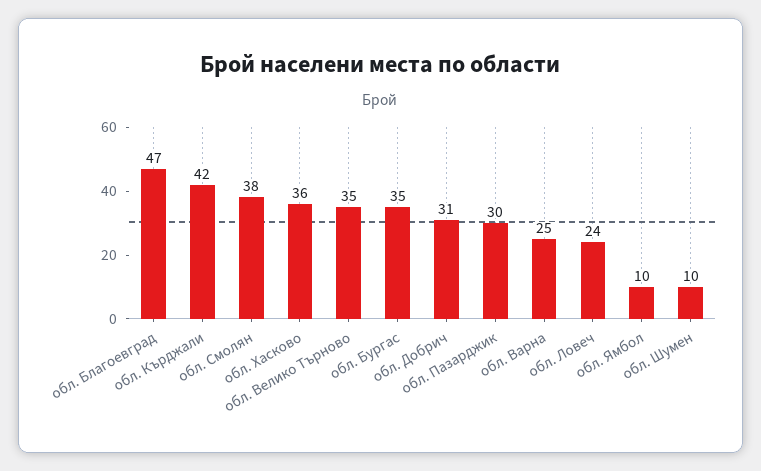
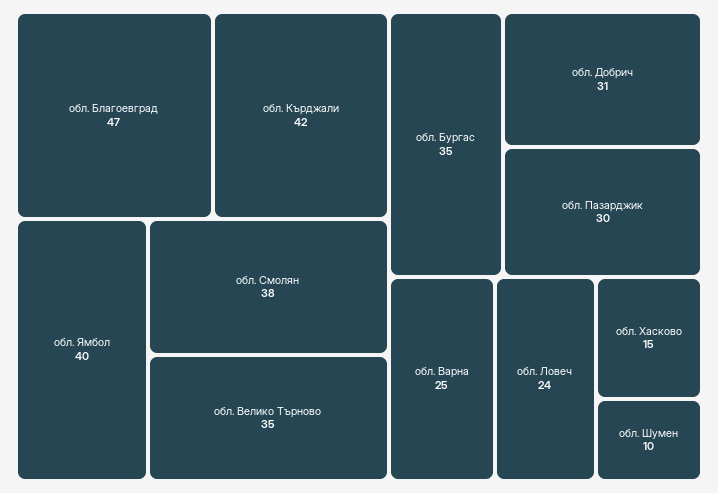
  {
    "обл. Благоевград": 47,
    "обл. Кърджали": 42,
    "обл. Смолян": 38,
-   "обл. Хасково": 36,
+   "обл. Хасково": 15,
    "обл. Велико Търново": 35,
    "обл. Бургас": 35,
    "обл. Добрич": 31,
    "обл. Пазарджик": 30,
    "обл. Варна": 25,
    "обл. Ловеч": 24,
-   "обл. Ямбол": 10,
+   "обл. Ямбол": 40,
    "обл. Шумен": 10
  }

